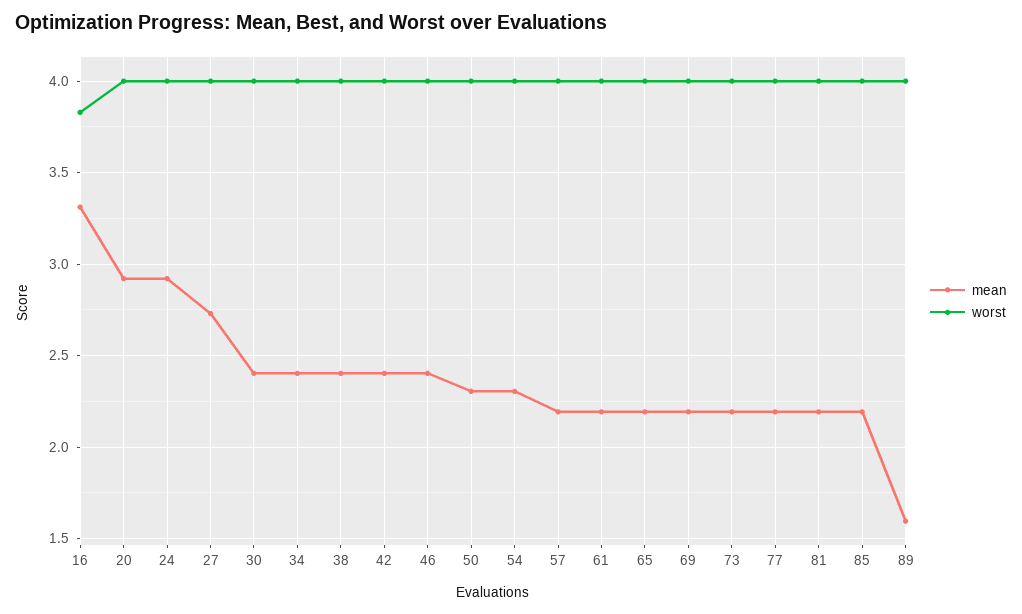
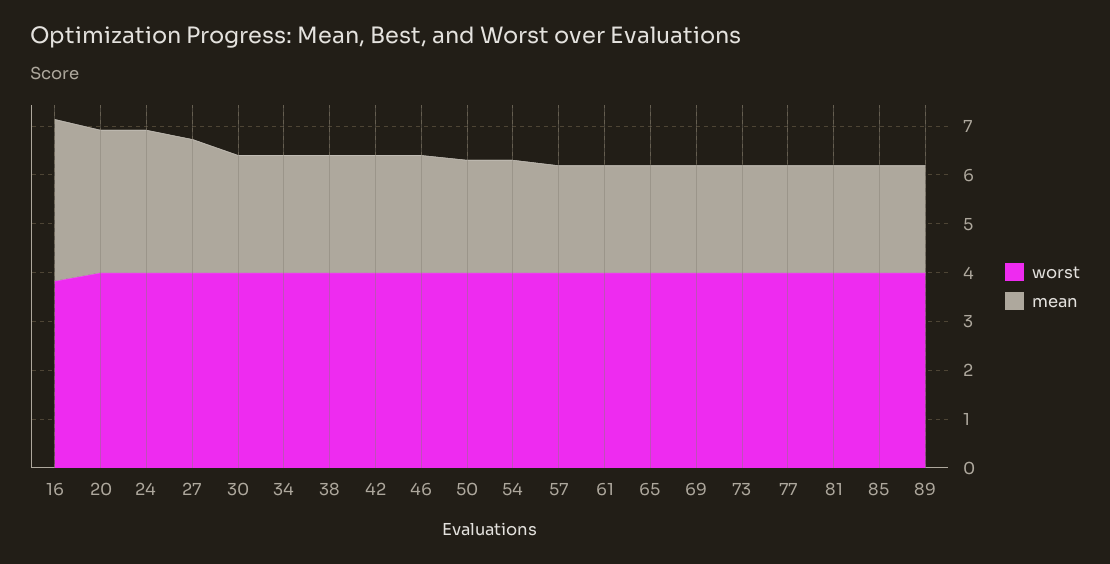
  {
    "mean": {
      "16": 3.3,
      "20": 2.9,
      "24": 2.9,
      "27": 2.75,
      "30": 2.4,
      "34": 2.4,
      "38": 2.4,
      "42": 2.4,
      "46": 2.4,
      "50": 2.3,
      "54": 2.3,
      "57": 2.2,
      "61": 2.2,
      "65": 2.2,
      "69": 2.2,
      "73": 2.2,
      "77": 2.2,
      "81": 2.2,
      "85": 2.2,
-     "89": 1.6
+     "89": 2.2
    },
    "worst": {
      "16": 3.85,
      "20": 4,
      "24": 4,
      "27": 4,
      "30": 4,
      "34": 4,
      "38": 4,
      "42": 4,
      "46": 4,
      "50": 4,
      "54": 4,
      "57": 4,
      "61": 4,
      "65": 4,
      "69": 4,
      "73": 4,
      "77": 4,
      "81": 4,
      "85": 4,
      "89": 4
    }
  }

